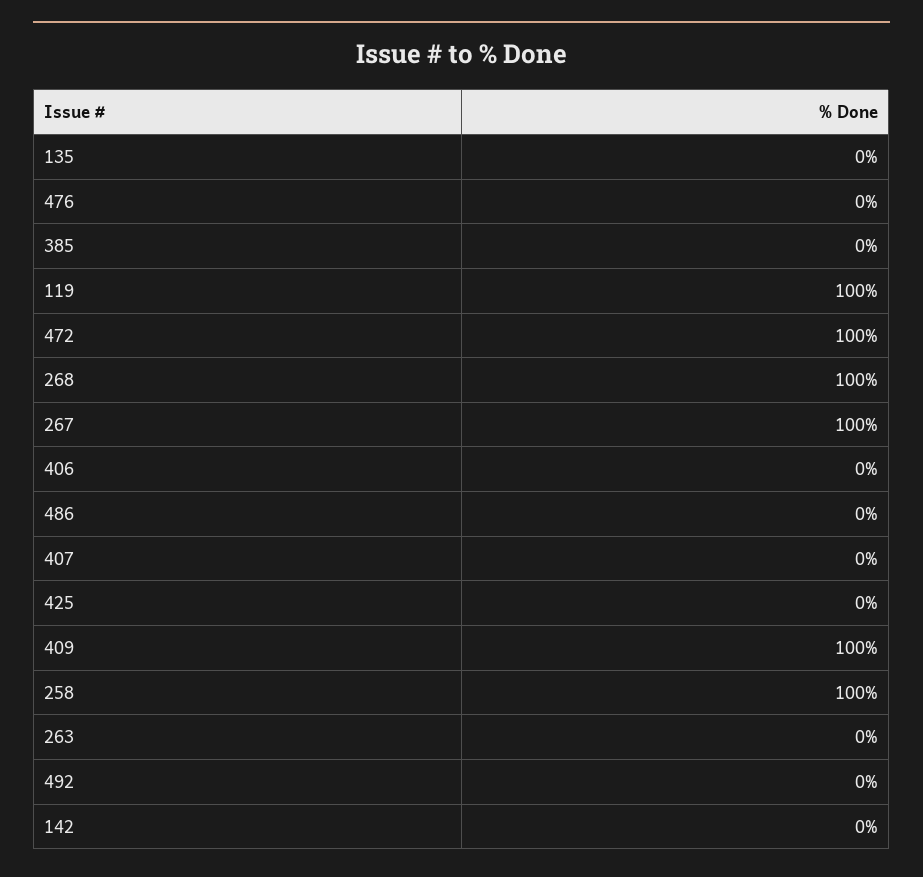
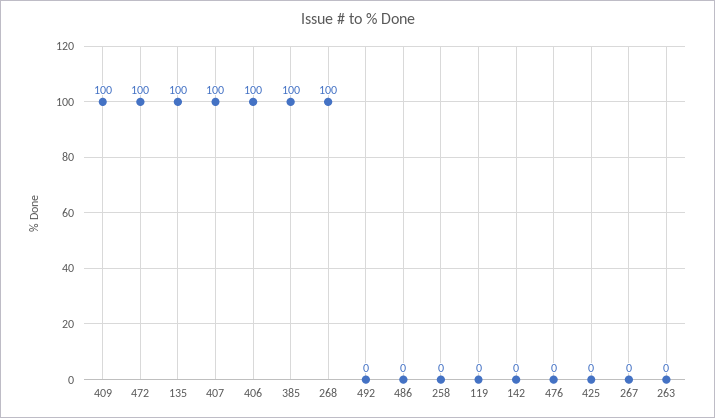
  {
-   "135": 0,
+   "135": 100,
    "476": 0,
-   "385": 0,
+   "385": 100,
-   "119": 100,
+   "119": 0,
    "472": 100,
    "268": 100,
-   "267": 100,
+   "267": 0,
-   "406": 0,
+   "406": 100,
    "486": 0,
-   "407": 0,
+   "407": 100,
    "425": 0,
    "409": 100,
-   "258": 100,
+   "258": 0,
    "263": 0,
    "492": 0,
    "142": 0
  }

